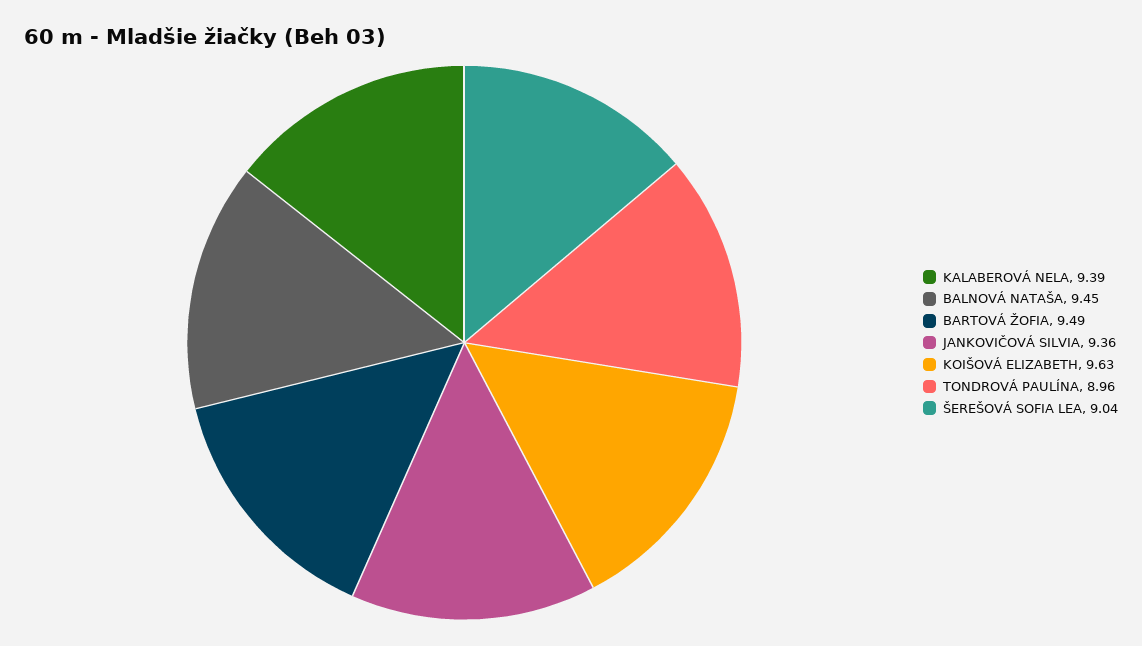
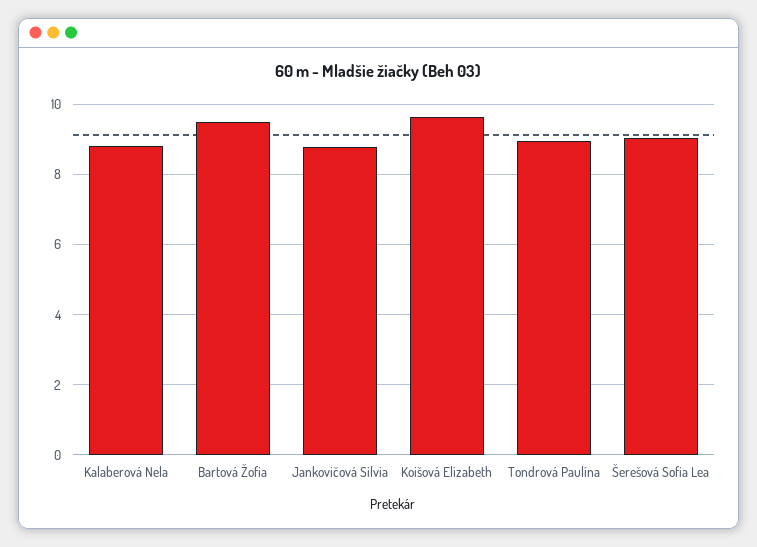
  {
-   "KALABEROVÁ NELA": 9.39,
+   "KALABEROVÁ NELA": 8.8,
-   "BALNOVÁ NATAŠA": 9.45,
    "BARTOVÁ ŽOFIA": 9.49,
-   "JANKOVIČOVÁ SILVIA": 9.36,
+   "JANKOVIČOVÁ SILVIA": 8.8,
    "KOIŠOVÁ ELIZABETH": 9.63,
    "TONDROVÁ PAULÍNA": 8.96,
    "ŠEREŠOVÁ SOFIA LEA": 9.04
  }

